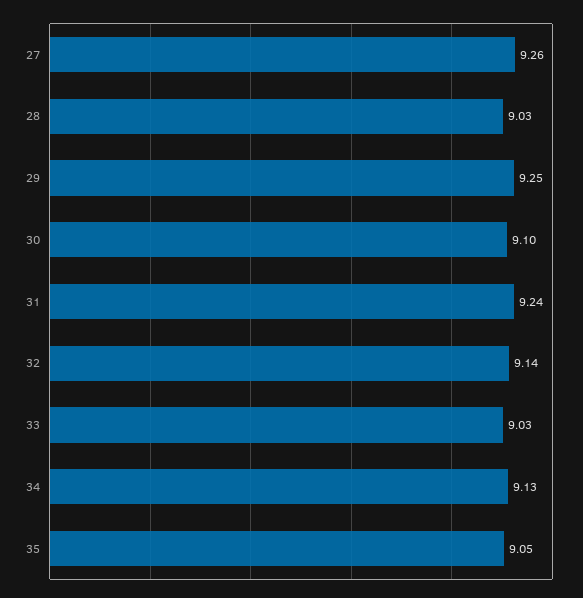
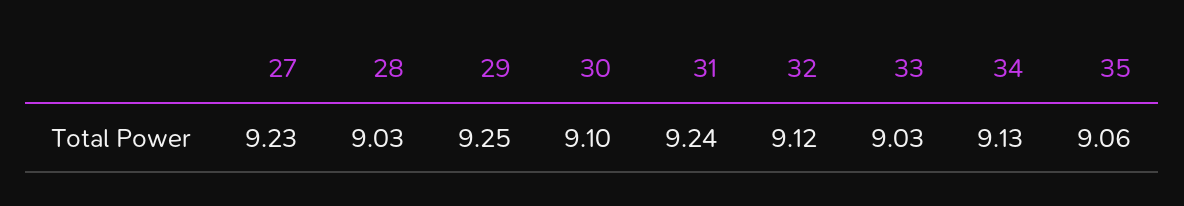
  {
-   "27": 9.26,
+   "27": 9.23,
    "28": 9.03,
    "29": 9.25,
    "30": 9.1,
    "31": 9.24,
-   "32": 9.14,
+   "32": 9.12,
    "33": 9.03,
    "34": 9.13,
-   "35": 9.05
+   "35": 9.06
  }

